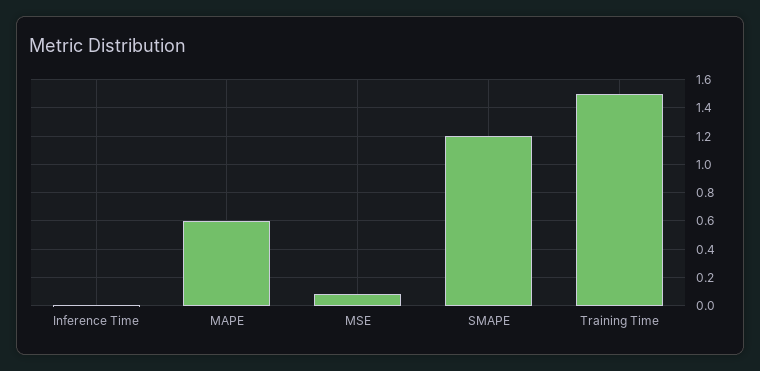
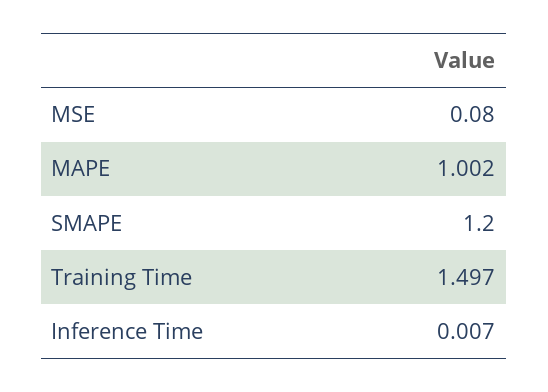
  {
    "Inference Time": 0.007,
-   "MAPE": 0.6,
+   "MAPE": 1.002,
    "MSE": 0.08,
    "SMAPE": 1.2,
    "Training Time": 1.497
  }

